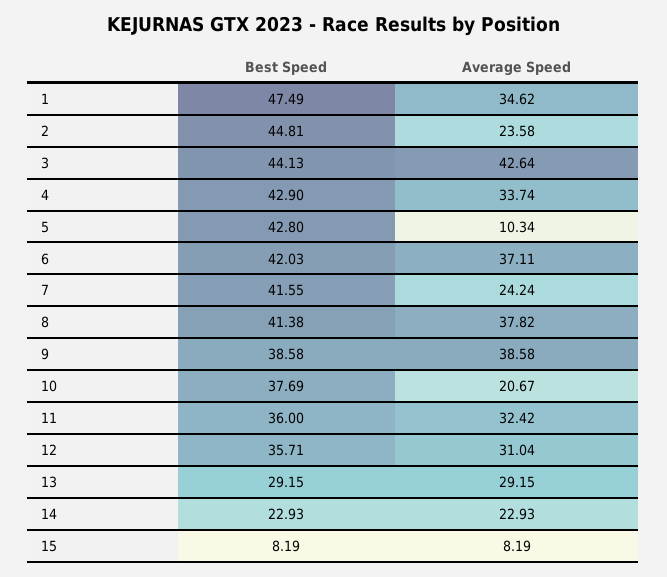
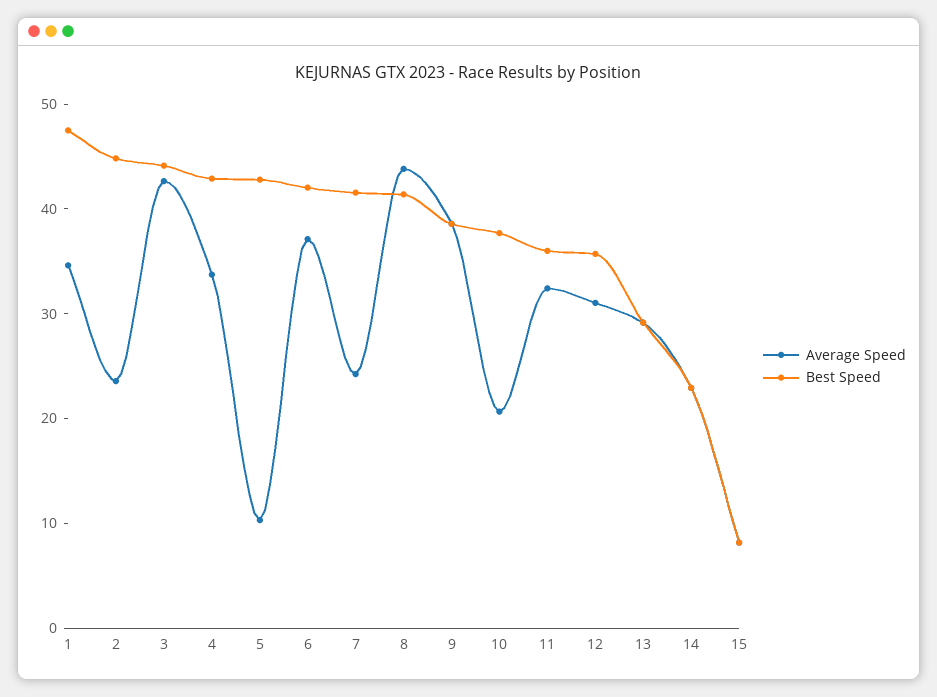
  {
    "Best Speed": {
      "1": 47.49,
      "2": 44.81,
      "3": 44.13,
      "4": 42.9,
      "5": 42.8,
      "6": 42.03,
      "7": 41.55,
      "8": 41.38,
      "9": 38.58,
      "10": 37.69,
      "11": 36,
      "12": 35.71,
      "13": 29.15,
      "14": 22.93,
      "15": 8.19
    },
    "Average Speed": {
      "1": 34.62,
      "2": 23.58,
      "3": 42.64,
      "4": 33.74,
      "5": 10.34,
      "6": 37.11,
      "7": 24.24,
-     "8": 37.82,
+     "8": 44,
      "9": 38.58,
      "10": 20.67,
      "11": 32.42,
      "12": 31.04,
      "13": 29.15,
      "14": 22.93,
      "15": 8.19
    }
  }

